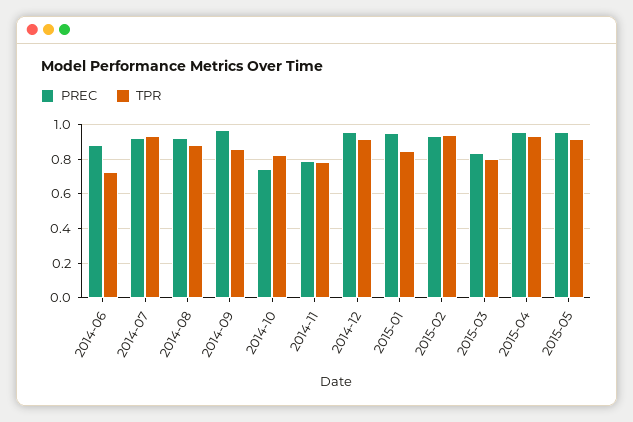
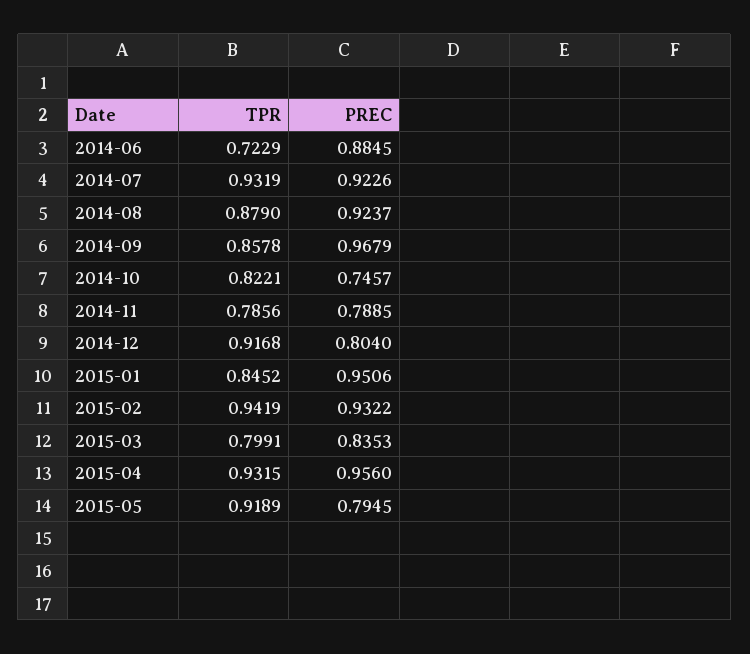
  {
    "PREC": {
      "2014-06": 0.8845,
      "2014-07": 0.9226,
      "2014-08": 0.9237,
      "2014-09": 0.9679,
      "2014-10": 0.7457,
      "2014-11": 0.7885,
-     "2014-12": 0.95,
+     "2014-12": 0.804,
      "2015-01": 0.9506,
      "2015-02": 0.9322,
      "2015-03": 0.8353,
      "2015-04": 0.956,
-     "2015-05": 0.95
+     "2015-05": 0.7945
    },
    "TPR": {
      "2014-06": 0.7229,
      "2014-07": 0.9319,
      "2014-08": 0.879,
      "2014-09": 0.8578,
      "2014-10": 0.8221,
      "2014-11": 0.7856,
      "2014-12": 0.9168,
      "2015-01": 0.8452,
      "2015-02": 0.9419,
      "2015-03": 0.7991,
      "2015-04": 0.9315,
      "2015-05": 0.9189
    }
  }

